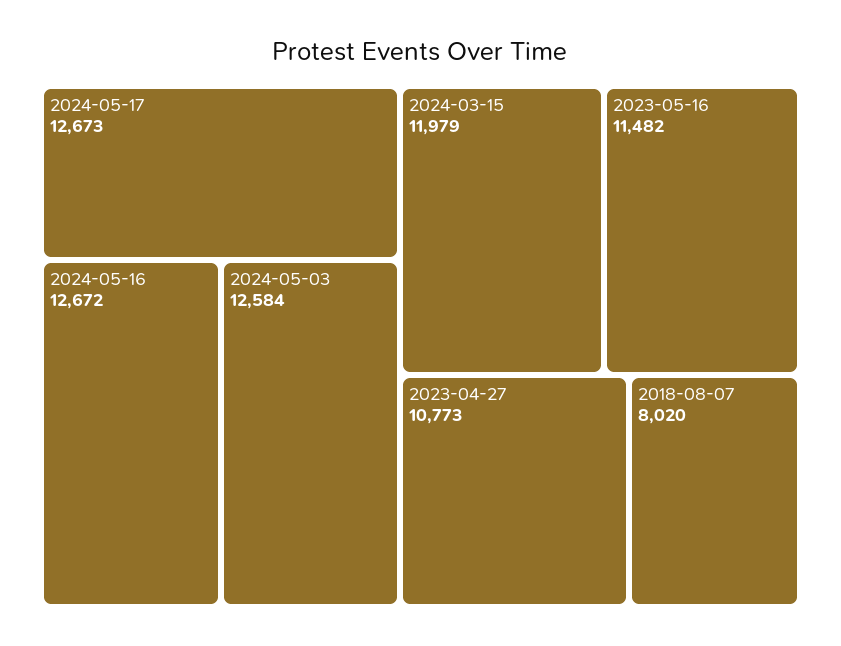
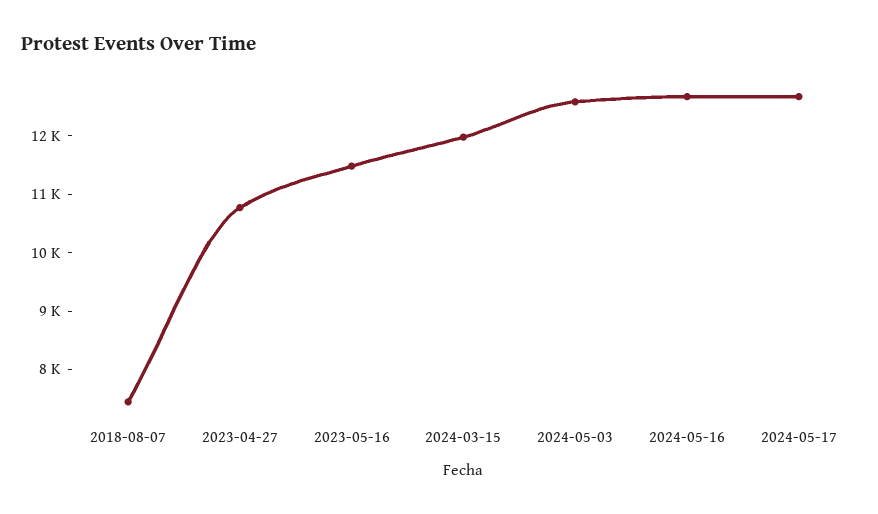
  {
    "2024-05-17": 12673,
    "2024-05-16": 12672,
    "2024-05-03": 12584,
    "2024-03-15": 11979,
    "2023-05-16": 11482,
    "2023-04-27": 10773,
-   "2018-08-07": 8020
+   "2018-08-07": 7400
  }

